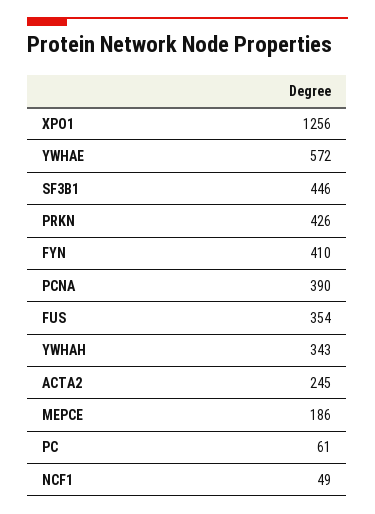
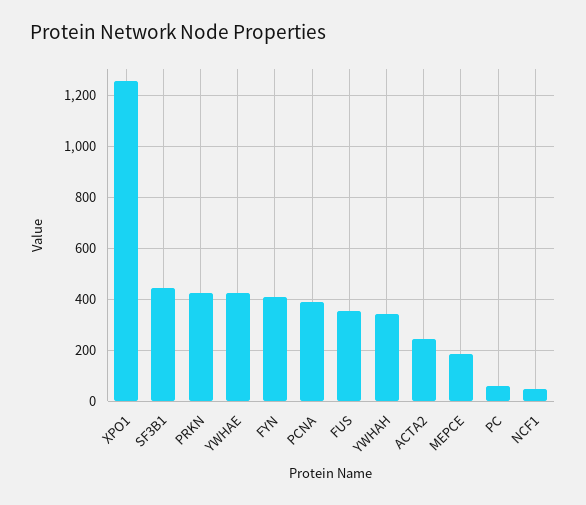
  {
    "XPO1": 1256,
-   "YWHAE": 572,
+   "YWHAE": 425,
    "SF3B1": 446,
    "PRKN": 426,
    "FYN": 410,
    "PCNA": 390,
    "FUS": 354,
    "YWHAH": 343,
    "ACTA2": 245,
    "MEPCE": 186,
    "PC": 61,
    "NCF1": 49
  }

